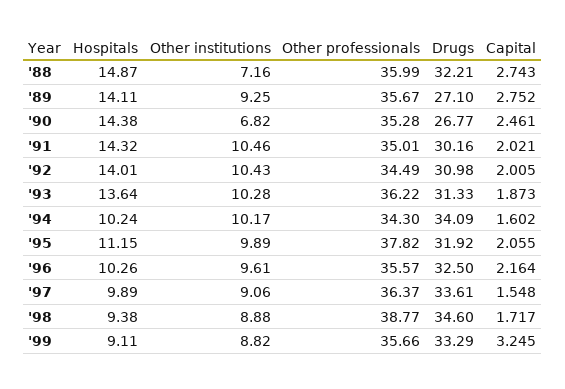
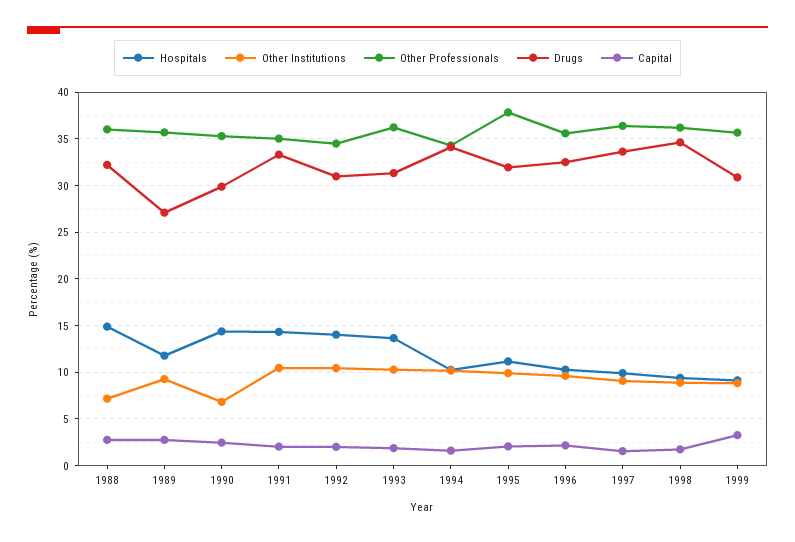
  {
    "Hospitals": {
      "'88": 14.87,
-     "'89": 14.11,
+     "'89": 12,
      "'90": 14.38,
      "'91": 14.32,
      "'92": 14.01,
      "'93": 13.64,
      "'94": 10.24,
      "'95": 11.15,
      "'96": 10.26,
      "'97": 9.89,
      "'98": 9.38,
      "'99": 9.11
    },
    "Other institutions": {
      "'88": 7.16,
      "'89": 9.25,
      "'90": 6.82,
      "'91": 10.46,
      "'92": 10.43,
      "'93": 10.28,
      "'94": 10.17,
      "'95": 9.89,
      "'96": 9.61,
      "'97": 9.06,
      "'98": 8.88,
      "'99": 8.82
    },
    "Other professionals": {
      "'88": 35.99,
      "'89": 35.67,
      "'90": 35.28,
      "'91": 35.01,
      "'92": 34.49,
      "'93": 36.22,
      "'94": 34.3,
      "'95": 37.82,
      "'96": 35.57,
      "'97": 36.37,
-     "'98": 38.77,
+     "'98": 36,
      "'99": 35.66
    },
    "Drugs": {
      "'88": 32.21,
      "'89": 27.1,
-     "'90": 26.77,
+     "'90": 30,
-     "'91": 30.16,
+     "'91": 33,
      "'92": 30.98,
      "'93": 31.33,
      "'94": 34.09,
      "'95": 31.92,
      "'96": 32.5,
      "'97": 33.61,
      "'98": 34.6,
-     "'99": 33.29
+     "'99": 31
    },
    "Capital": {
      "'88": 2.743,
      "'89": 2.752,
      "'90": 2.461,
      "'91": 2.021,
      "'92": 2.005,
      "'93": 1.873,
      "'94": 1.602,
      "'95": 2.055,
      "'96": 2.164,
      "'97": 1.548,
      "'98": 1.717,
      "'99": 3.245
    }
  }

